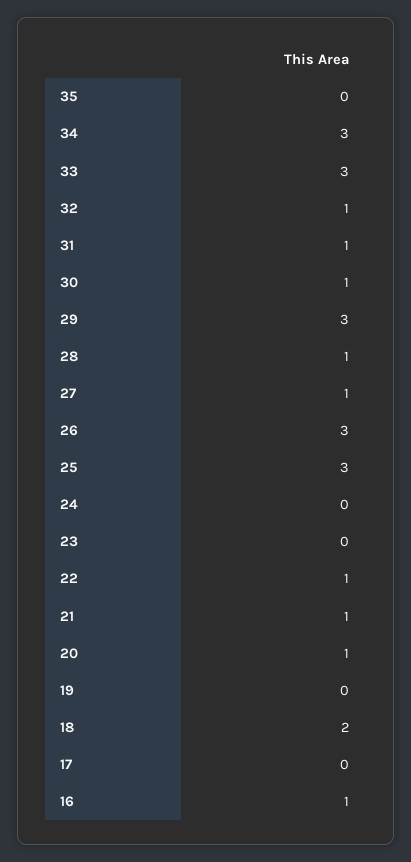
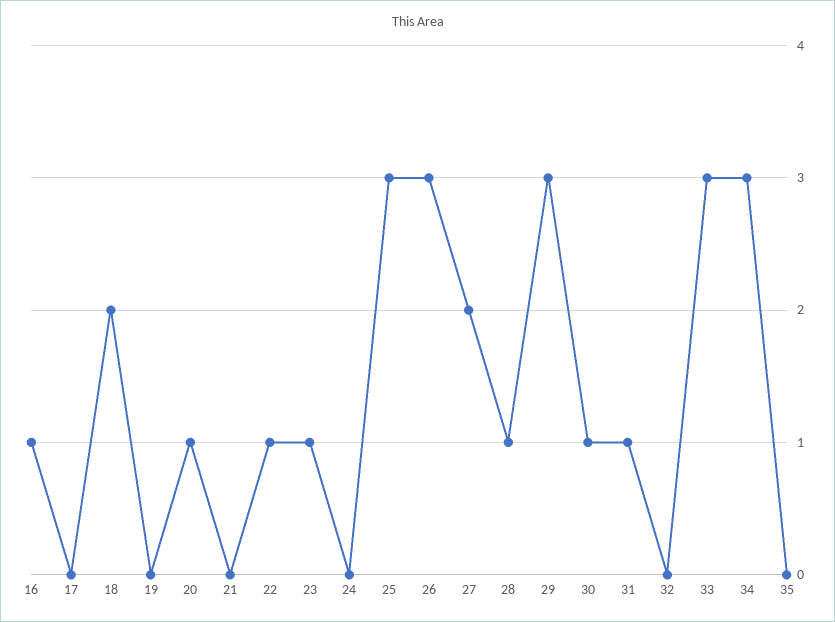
  {
    "35": 0,
    "34": 3,
    "33": 3,
-   "32": 1,
+   "32": 0,
    "31": 1,
    "30": 1,
    "29": 3,
    "28": 1,
-   "27": 1,
+   "27": 2,
    "26": 3,
    "25": 3,
    "24": 0,
-   "23": 0,
+   "23": 1,
    "22": 1,
-   "21": 1,
+   "21": 0,
    "20": 1,
    "19": 0,
    "18": 2,
    "17": 0,
    "16": 1
  }

